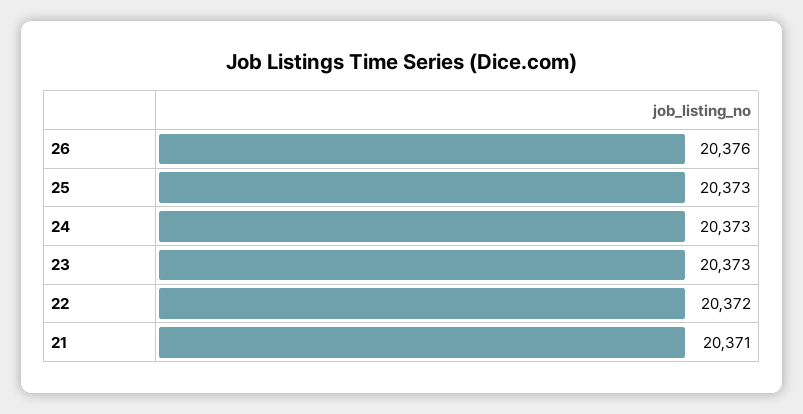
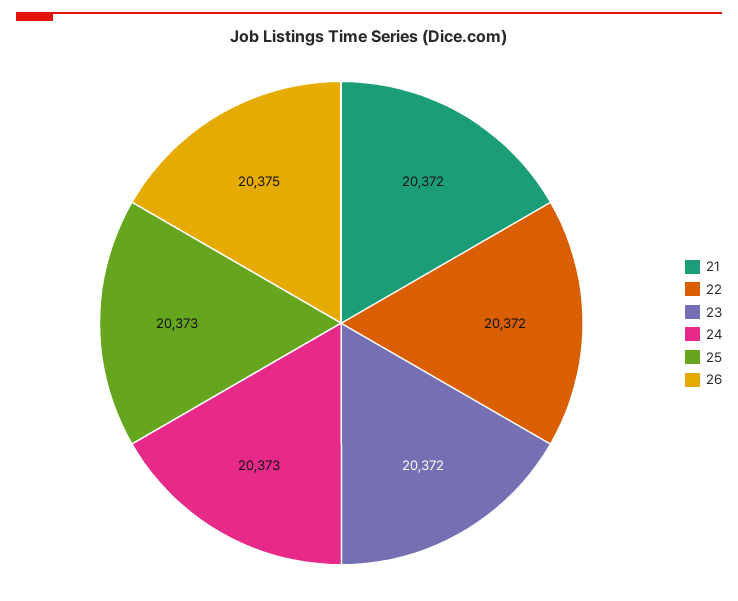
  {
-   "26": 20376,
+   "26": 20375,
    "25": 20373,
    "24": 20373,
-   "23": 20373,
+   "23": 20372,
    "22": 20372,
-   "21": 20371
+   "21": 20372
  }

